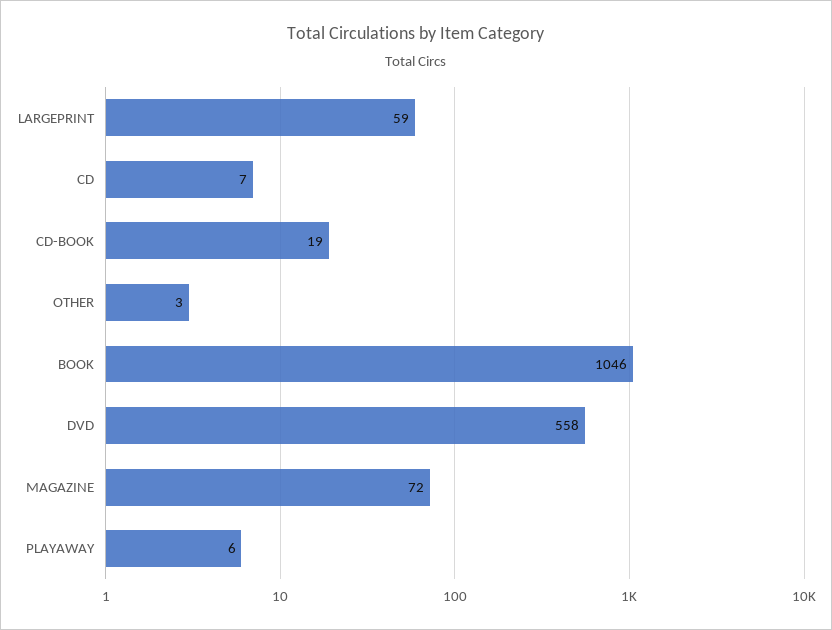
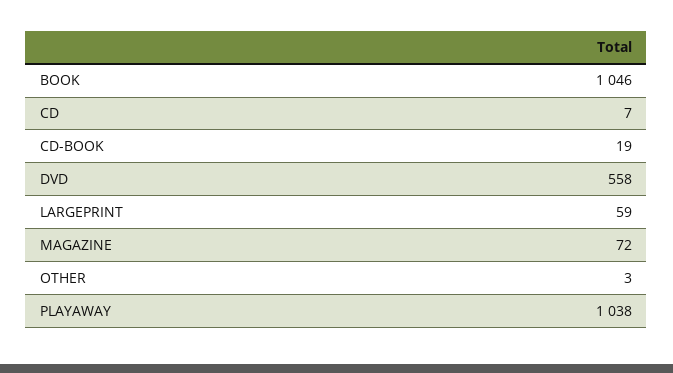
  {
    "LARGEPRINT": 59,
    "CD": 7,
    "CD-BOOK": 19,
    "OTHER": 3,
    "BOOK": 1046,
    "DVD": 558,
    "MAGAZINE": 72,
-   "PLAYAWAY": 6
+   "PLAYAWAY": 1038
  }

